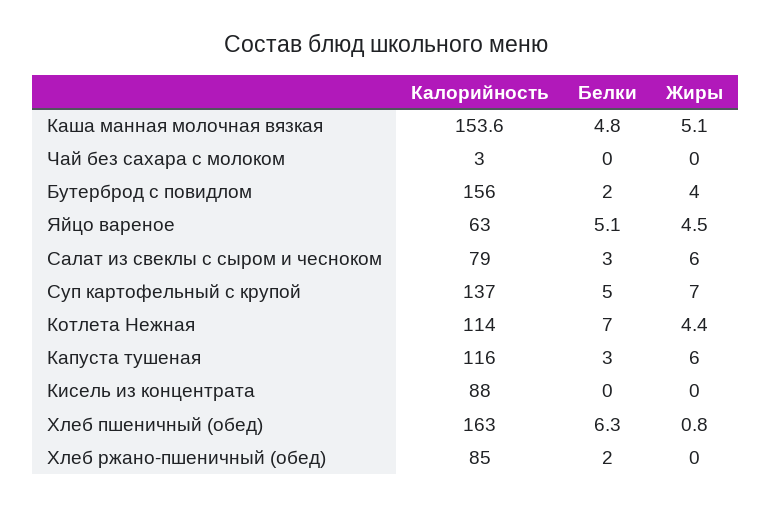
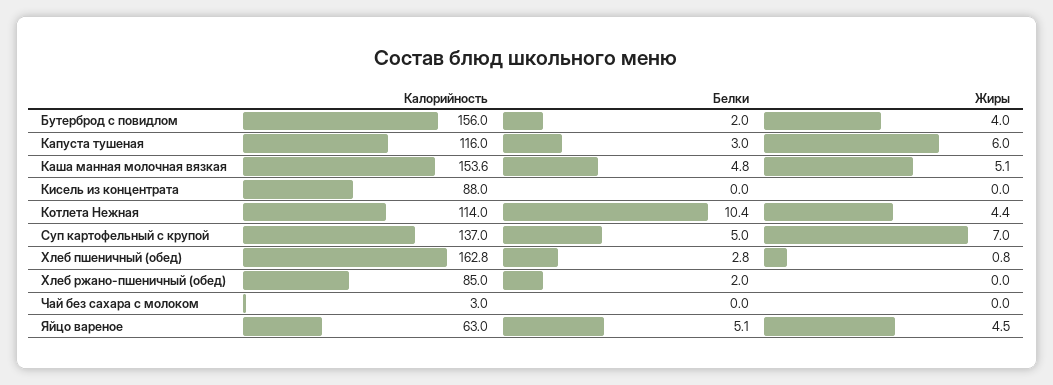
  {
    "Калорийность": {
      "Каша манная молочная вязкая": 153.6,
      "Чай без сахара с молоком": 3,
      "Бутерброд с повидлом": 156,
      "Яйцо вареное": 63,
-     "Салат из свеклы с сыром и чесноком": 79,
      "Суп картофельный с крупой": 137,
      "Котлета Нежная": 114,
      "Капуста тушеная": 116,
      "Кисель из концентрата": 88,
-     "Хлеб пшеничный (обед)": 163,
+     "Хлеб пшеничный (обед)": 162.8,
      "Хлеб ржано-пшеничный (обед)": 85
    },
    "Белки": {
      "Каша манная молочная вязкая": 4.8,
      "Чай без сахара с молоком": 0,
      "Бутерброд с повидлом": 2,
      "Яйцо вареное": 5.1,
-     "Салат из свеклы с сыром и чесноком": 3,
      "Суп картофельный с крупой": 5,
-     "Котлета Нежная": 7,
+     "Котлета Нежная": 10.4,
      "Капуста тушеная": 3,
      "Кисель из концентрата": 0,
-     "Хлеб пшеничный (обед)": 6.3,
+     "Хлеб пшеничный (обед)": 2.8,
      "Хлеб ржано-пшеничный (обед)": 2
    },
    "Жиры": {
      "Каша манная молочная вязкая": 5.1,
      "Чай без сахара с молоком": 0,
      "Бутерброд с повидлом": 4,
      "Яйцо вареное": 4.5,
-     "Салат из свеклы с сыром и чесноком": 6,
      "Суп картофельный с крупой": 7,
      "Котлета Нежная": 4.4,
      "Капуста тушеная": 6,
      "Кисель из концентрата": 0,
      "Хлеб пшеничный (обед)": 0.8,
      "Хлеб ржано-пшеничный (обед)": 0
    }
  }

